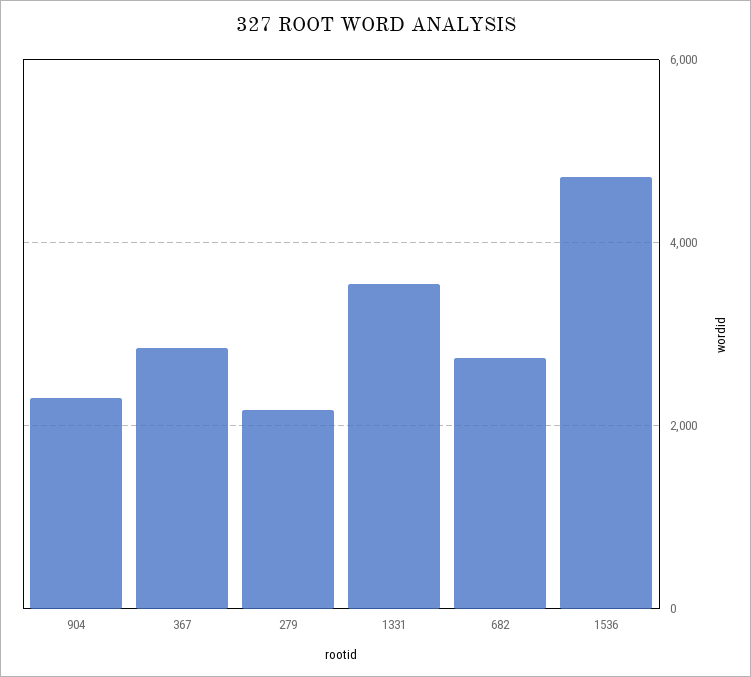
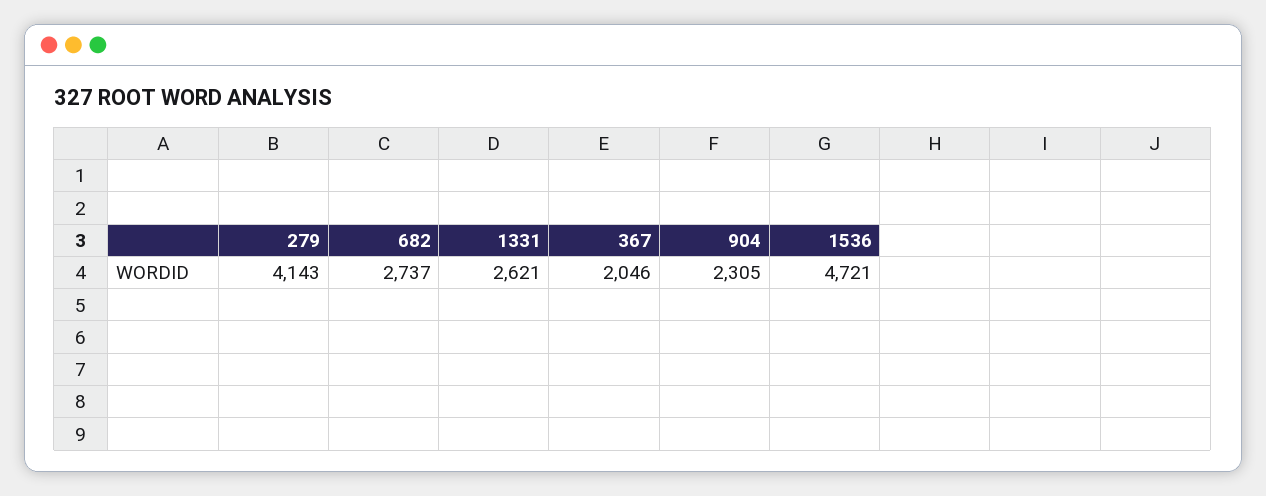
  {
    "904": 2305,
-   "367": 2800,
+   "367": 2046,
-   "279": 2200,
+   "279": 4143,
-   "1331": 3600,
+   "1331": 2621,
    "682": 2737,
    "1536": 4721
  }

